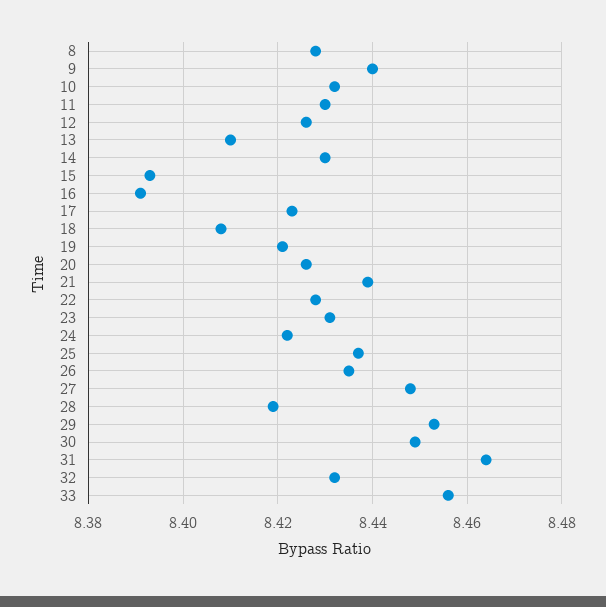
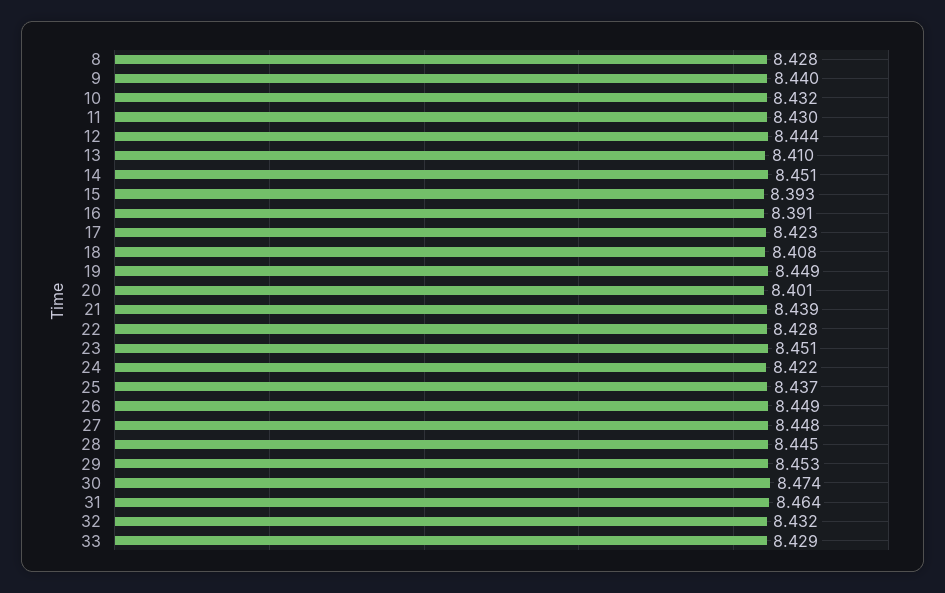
  {
    "8": 8.428,
    "9": 8.44,
    "10": 8.432,
    "11": 8.43,
-   "12": 8.425,
+   "12": 8.444,
    "13": 8.41,
-   "14": 8.43,
+   "14": 8.451,
    "15": 8.393,
    "16": 8.391,
    "17": 8.423,
    "18": 8.408,
-   "19": 8.42,
+   "19": 8.449,
-   "20": 8.425,
+   "20": 8.401,
    "21": 8.439,
    "22": 8.428,
-   "23": 8.43,
+   "23": 8.451,
    "24": 8.422,
    "25": 8.437,
-   "26": 8.435,
+   "26": 8.449,
    "27": 8.448,
-   "28": 8.42,
+   "28": 8.445,
    "29": 8.453,
-   "30": 8.45,
+   "30": 8.474,
    "31": 8.464,
    "32": 8.432,
-   "33": 8.455
+   "33": 8.429
  }

